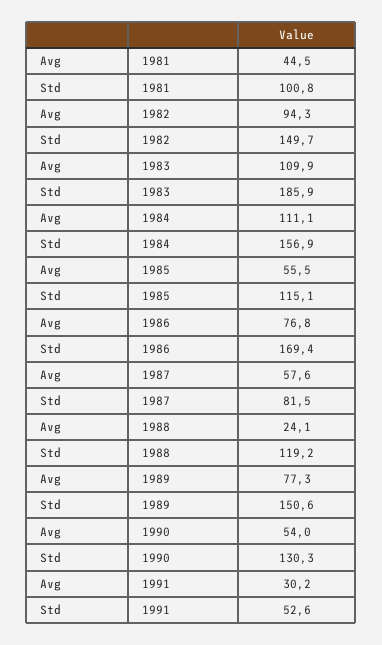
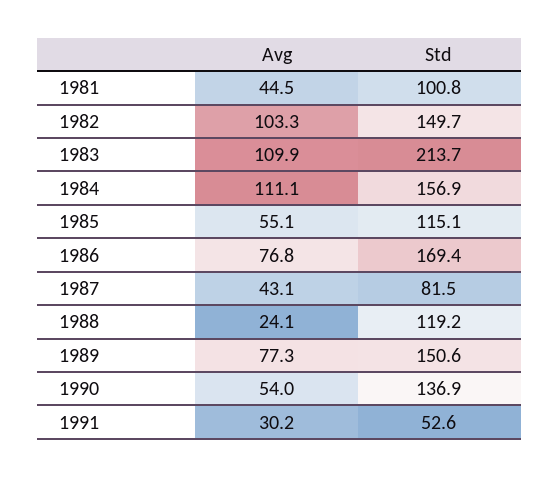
  {
    "Avg": {
      "1981": 44.5,
-     "1982": 94.3,
+     "1982": 103.3,
      "1983": 109.9,
      "1984": 111.1,
-     "1985": 55.5,
+     "1985": 55.1,
      "1986": 76.8,
-     "1987": 57.6,
+     "1987": 43.1,
      "1988": 24.1,
      "1989": 77.3,
      "1990": 54,
      "1991": 30.2
    },
    "Std": {
      "1981": 100.8,
      "1982": 149.7,
-     "1983": 185.9,
+     "1983": 213.7,
      "1984": 156.9,
      "1985": 115.1,
      "1986": 169.4,
      "1987": 81.5,
      "1988": 119.2,
      "1989": 150.6,
-     "1990": 130.3,
+     "1990": 136.9,
      "1991": 52.6
    }
  }

